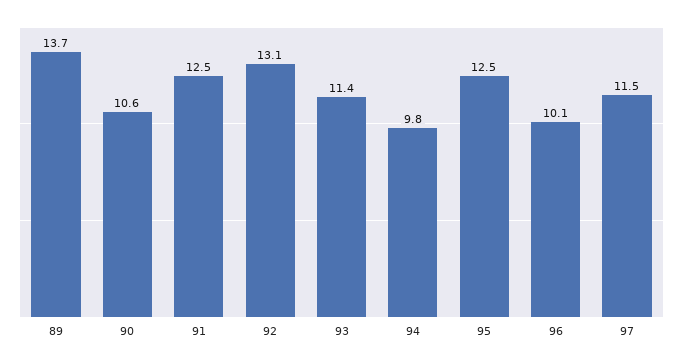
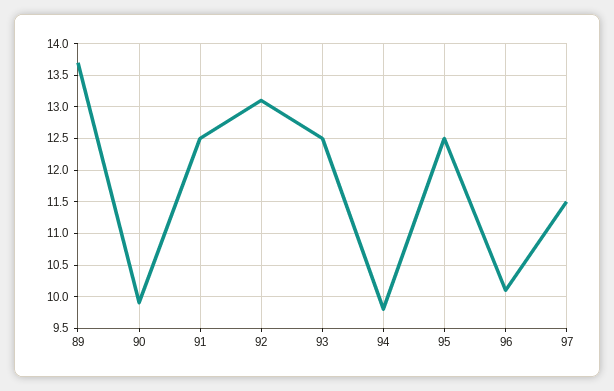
  {
    "89": 13.7,
-   "90": 10.6,
+   "90": 9.9,
    "91": 12.5,
    "92": 13.1,
-   "93": 11.4,
+   "93": 12.5,
    "94": 9.8,
    "95": 12.5,
    "96": 10.1,
    "97": 11.5
  }

